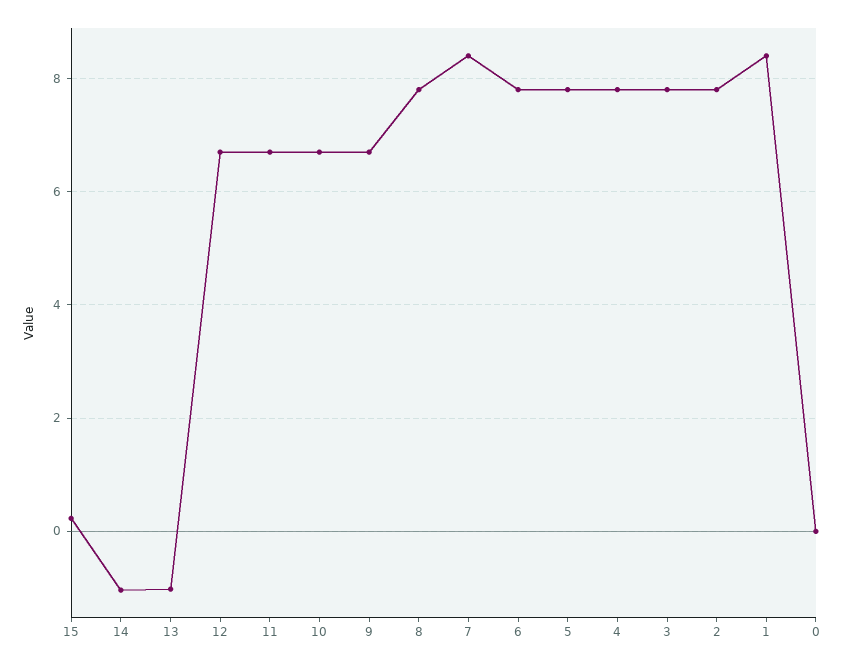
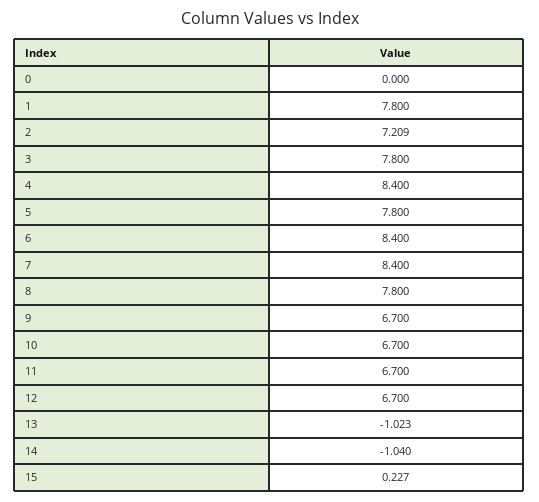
  {
    "15": 0.227,
    "14": -1.04,
    "13": -1.023,
    "12": 6.7,
    "11": 6.7,
    "10": 6.7,
    "9": 6.7,
    "8": 7.8,
    "7": 8.4,
-   "6": 7.8,
+   "6": 8.4,
    "5": 7.8,
-   "4": 7.8,
+   "4": 8.4,
    "3": 7.8,
-   "2": 7.8,
+   "2": 7.209,
-   "1": 8.4,
+   "1": 7.8,
    "0": 0
  }

